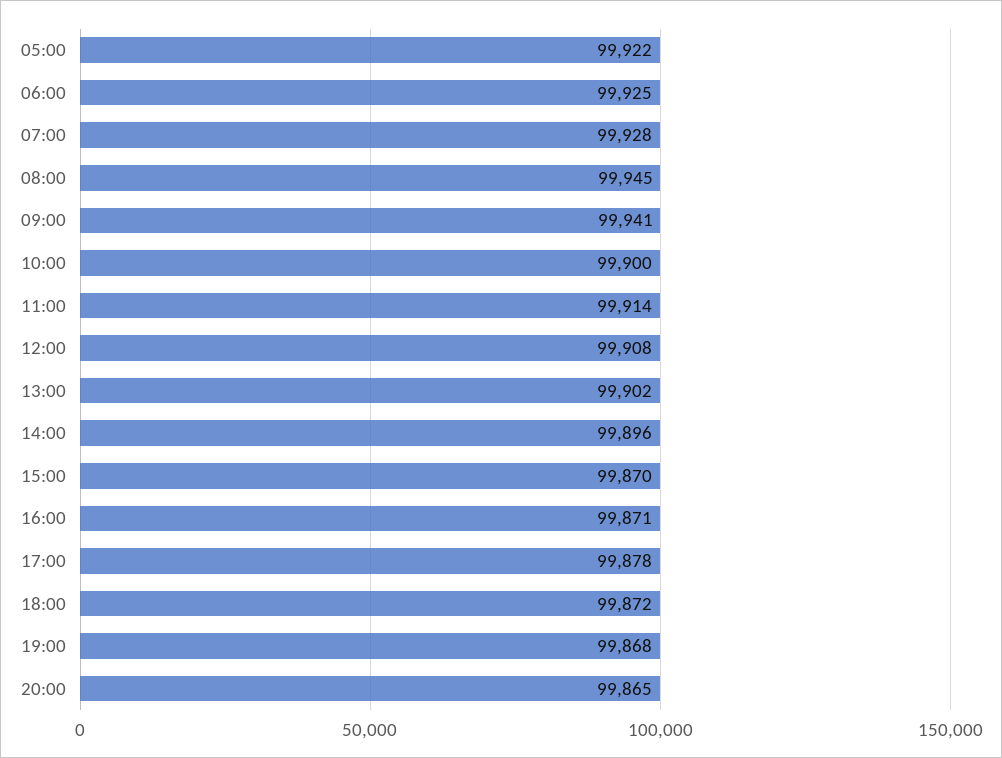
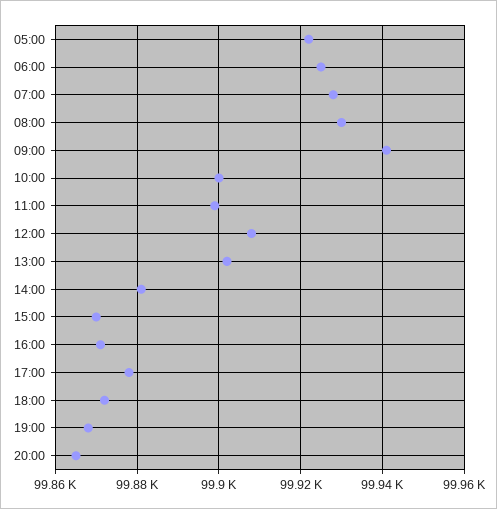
  {
    "05:00": 99922,
    "06:00": 99925,
    "07:00": 99928,
-   "08:00": 99945,
+   "08:00": 99930,
    "09:00": 99941,
    "10:00": 99900,
-   "11:00": 99914,
+   "11:00": 99900,
    "12:00": 99908,
    "13:00": 99902,
-   "14:00": 99896,
+   "14:00": 99880,
    "15:00": 99870,
    "16:00": 99871,
    "17:00": 99878,
    "18:00": 99872,
    "19:00": 99868,
    "20:00": 99865
  }

